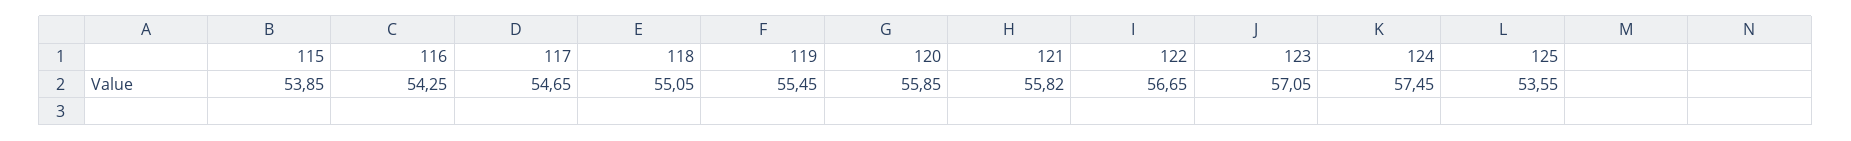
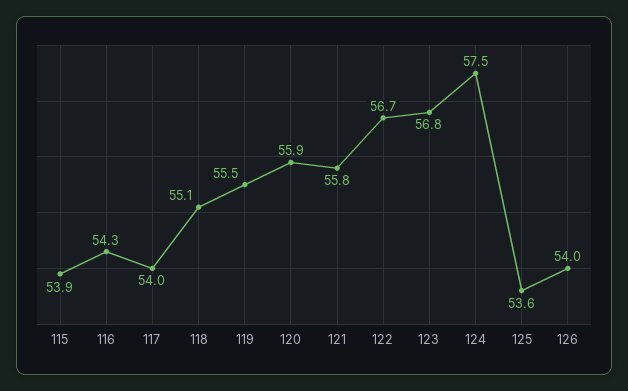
  {
    "115": 53.85,
    "116": 54.25,
-   "117": 54.65,
+   "117": 54,
    "118": 55.05,
    "119": 55.45,
    "120": 55.85,
    "121": 55.82,
    "122": 56.65,
-   "123": 57.05,
+   "123": 56.8,
    "124": 57.45,
-   "125": 53.55
+   "125": 53.55,
+   "126": 54
  }

